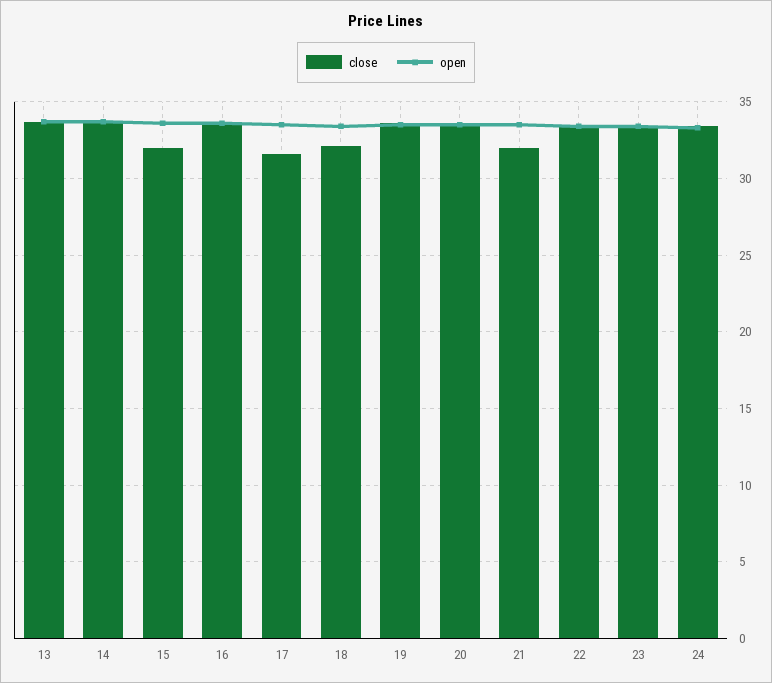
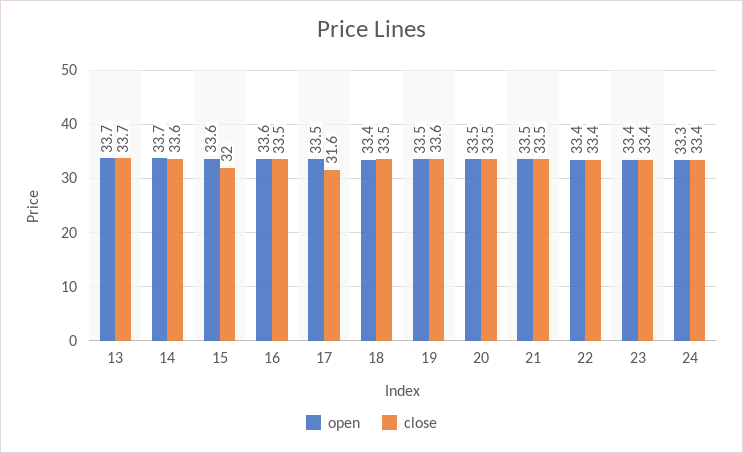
  {
    "close": {
      "13": 33.7,
      "14": 33.6,
      "15": 32,
      "16": 33.5,
      "17": 31.6,
-     "18": 32,
+     "18": 33.5,
      "19": 33.6,
      "20": 33.5,
-     "21": 32,
+     "21": 33.5,
      "22": 33.4,
      "23": 33.4,
      "24": 33.4
    },
    "open": {
      "13": 33.7,
      "14": 33.7,
      "15": 33.6,
      "16": 33.6,
      "17": 33.5,
      "18": 33.4,
      "19": 33.5,
      "20": 33.5,
      "21": 33.5,
      "22": 33.4,
      "23": 33.4,
      "24": 33.3
    }
  }

